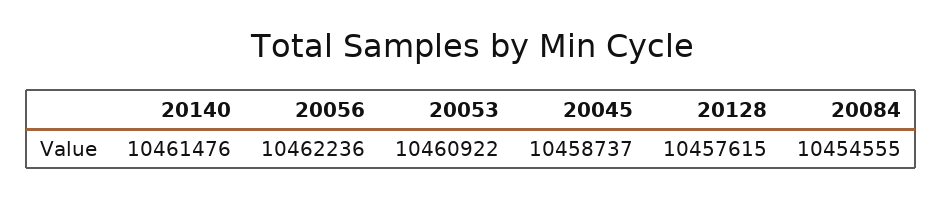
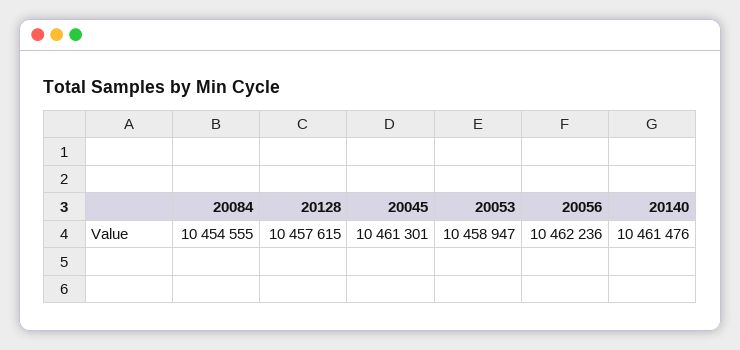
  {
    "20140": 10461476,
    "20056": 10462236,
-   "20053": 10460922,
+   "20053": 10458947,
-   "20045": 10458737,
+   "20045": 10461301,
    "20128": 10457615,
    "20084": 10454555
  }

